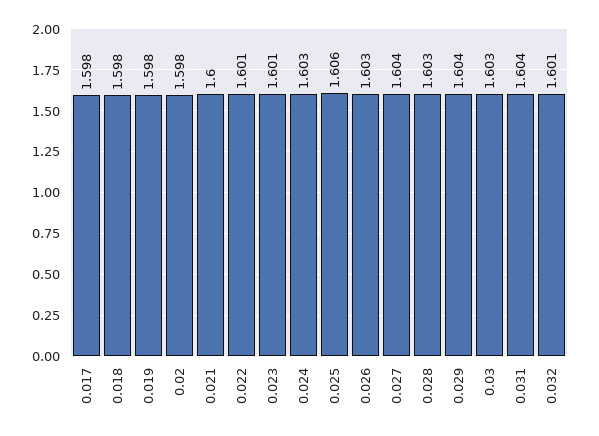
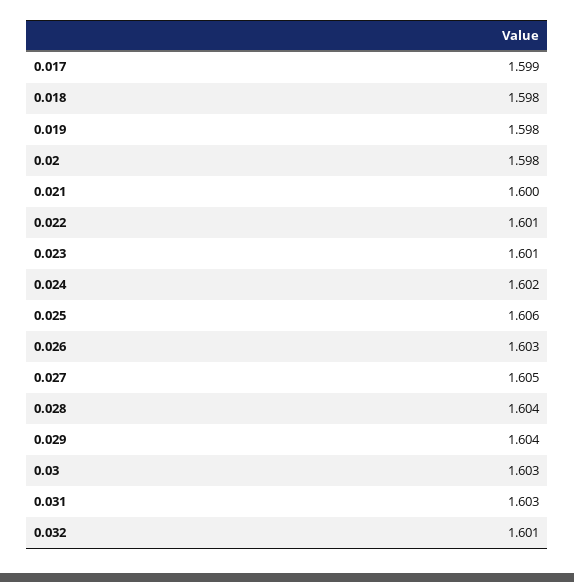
  {
-   "0.017": 1.598,
+   "0.017": 1.599,
    "0.018": 1.598,
    "0.019": 1.598,
    "0.02": 1.598,
    "0.021": 1.6,
    "0.022": 1.601,
    "0.023": 1.601,
-   "0.024": 1.603,
+   "0.024": 1.602,
    "0.025": 1.606,
    "0.026": 1.603,
-   "0.027": 1.604,
+   "0.027": 1.605,
-   "0.028": 1.603,
+   "0.028": 1.604,
    "0.029": 1.604,
    "0.03": 1.603,
-   "0.031": 1.604,
+   "0.031": 1.603,
    "0.032": 1.601
  }

